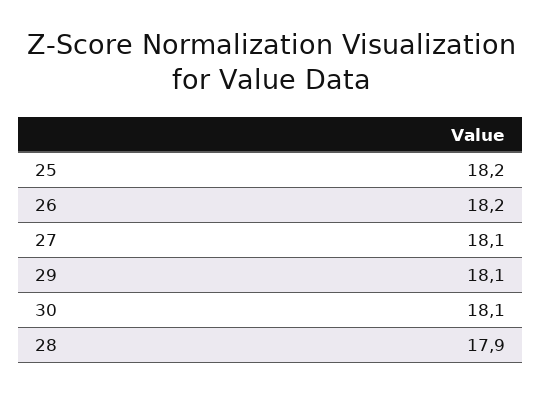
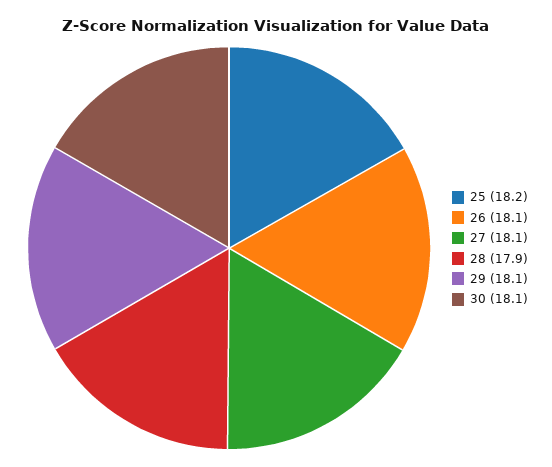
  {
    "25": 18.2,
-   "26": 18.2,
+   "26": 18.1,
    "27": 18.1,
    "29": 18.1,
    "30": 18.1,
    "28": 17.9
  }

